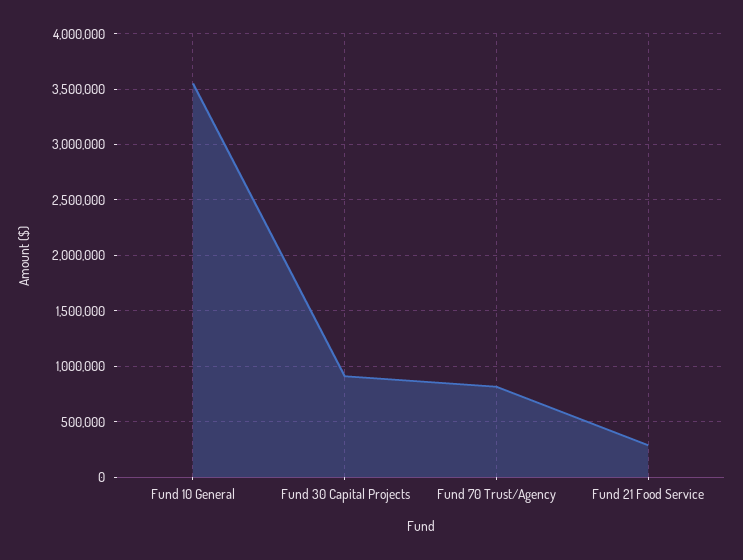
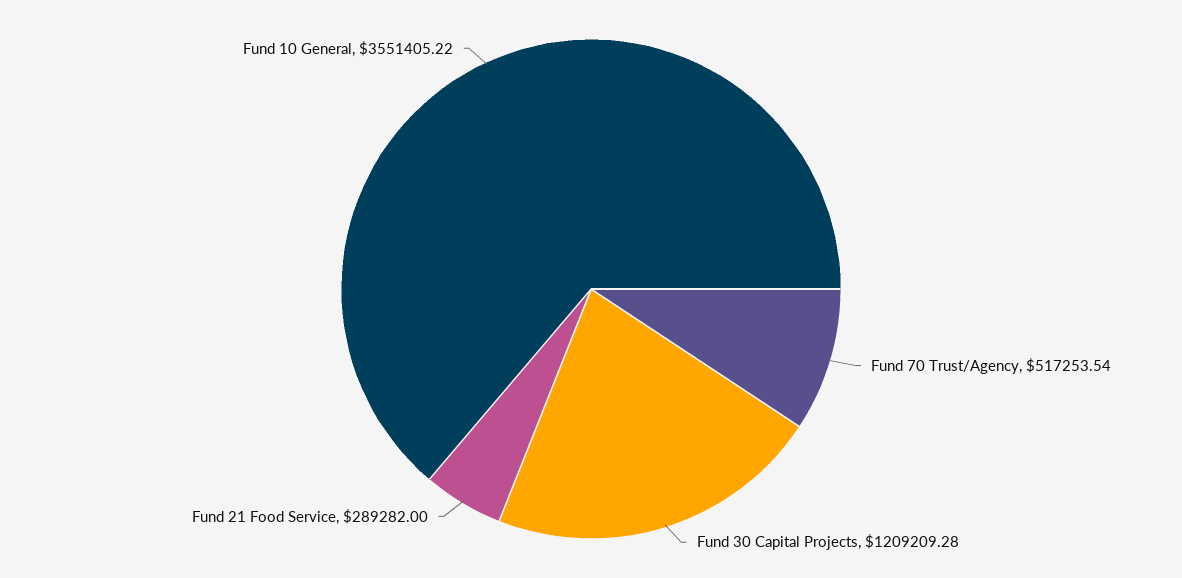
  {
    "Fund 10 General": 3551405.22,
-   "Fund 30 Capital Projects": 900000,
+   "Fund 30 Capital Projects": 1209209.28,
-   "Fund 70 Trust/Agency": 800000,
+   "Fund 70 Trust/Agency": 517253.54,
    "Fund 21 Food Service": 289282
  }

